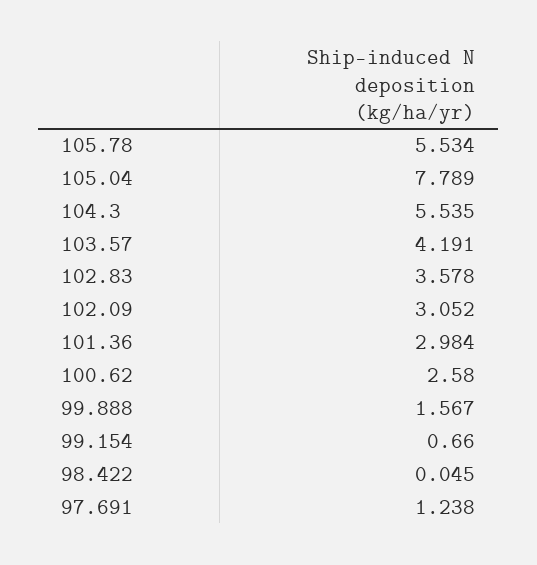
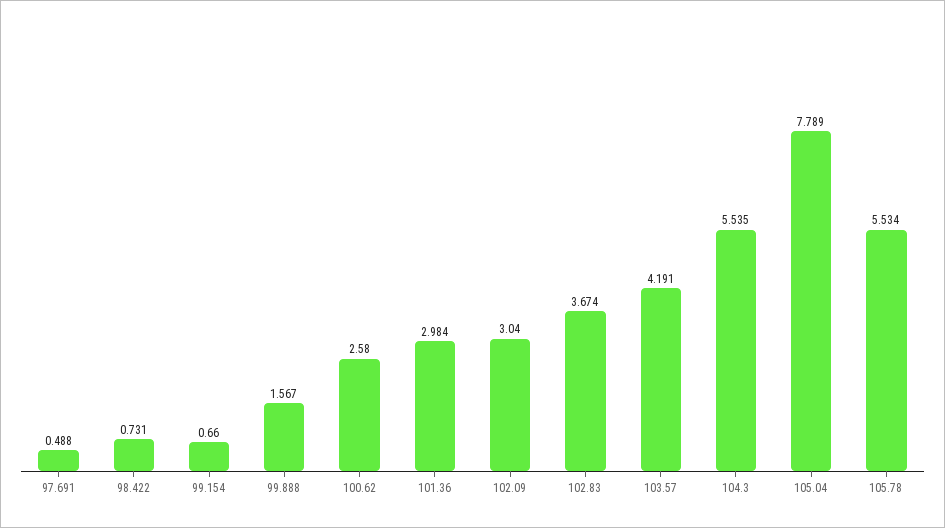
  {
    "105.78": 5.534,
    "105.04": 7.789,
    "104.3": 5.535,
    "103.57": 4.191,
-   "102.83": 3.578,
+   "102.83": 3.674,
-   "102.09": 3.052,
+   "102.09": 3.04,
    "101.36": 2.984,
    "100.62": 2.58,
    "99.888": 1.567,
    "99.154": 0.66,
-   "98.422": 0.045,
+   "98.422": 0.731,
-   "97.691": 1.238
+   "97.691": 0.488
  }

